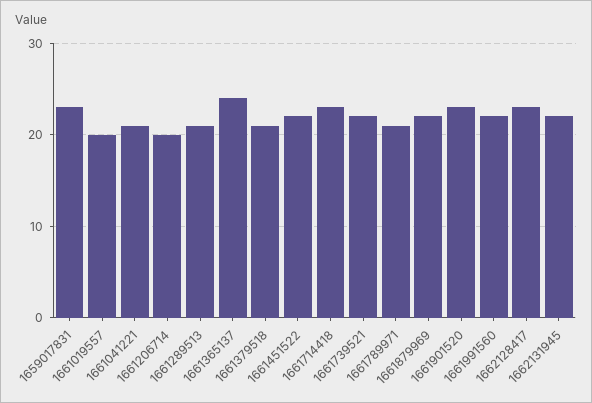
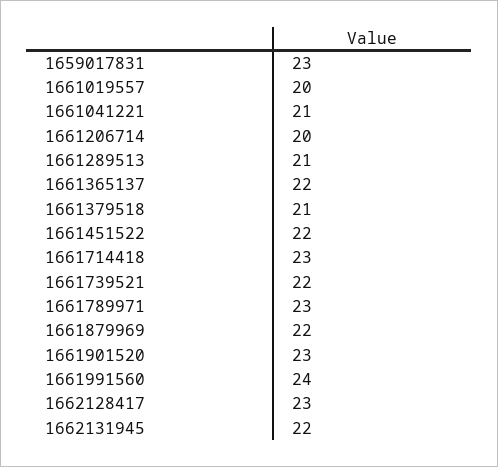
  {
    "1659017831": 23,
    "1661019557": 20,
    "1661041221": 21,
    "1661206714": 20,
    "1661289513": 21,
-   "1661365137": 24,
+   "1661365137": 22,
    "1661379518": 21,
    "1661451522": 22,
    "1661714418": 23,
    "1661739521": 22,
-   "1661789971": 21,
+   "1661789971": 23,
    "1661879969": 22,
    "1661901520": 23,
-   "1661991560": 22,
+   "1661991560": 24,
    "1662128417": 23,
    "1662131945": 22
  }

